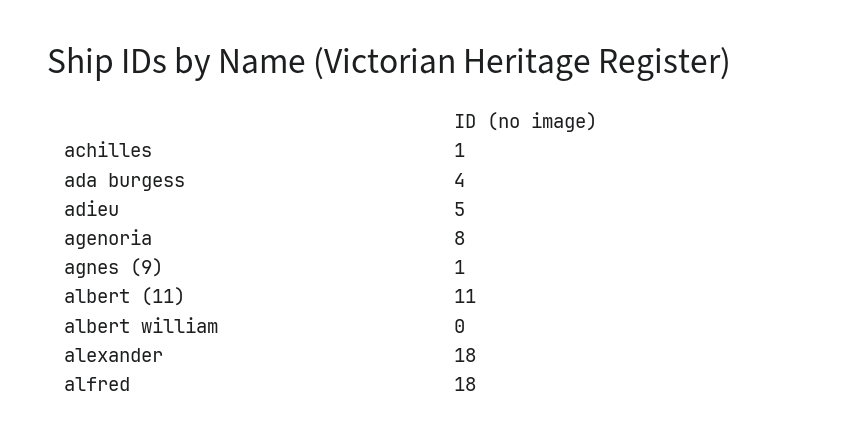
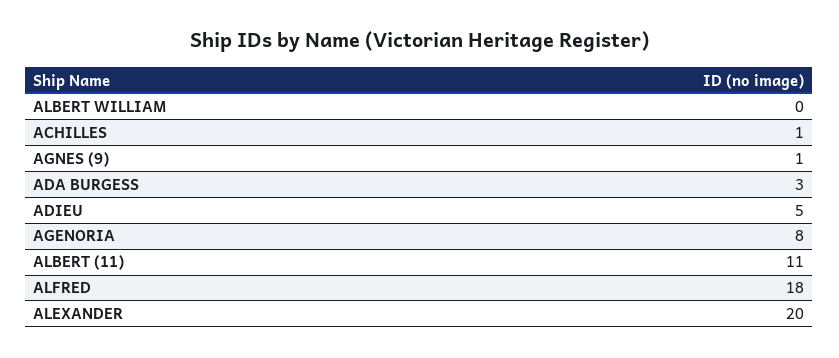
  {
    "achilles": 1,
-   "ada burgess": 4,
+   "ada burgess": 3,
    "adieu": 5,
    "agenoria": 8,
    "agnes (9)": 1,
    "albert (11)": 11,
    "albert william": 0,
-   "alexander": 18,
+   "alexander": 20,
    "alfred": 18
  }

